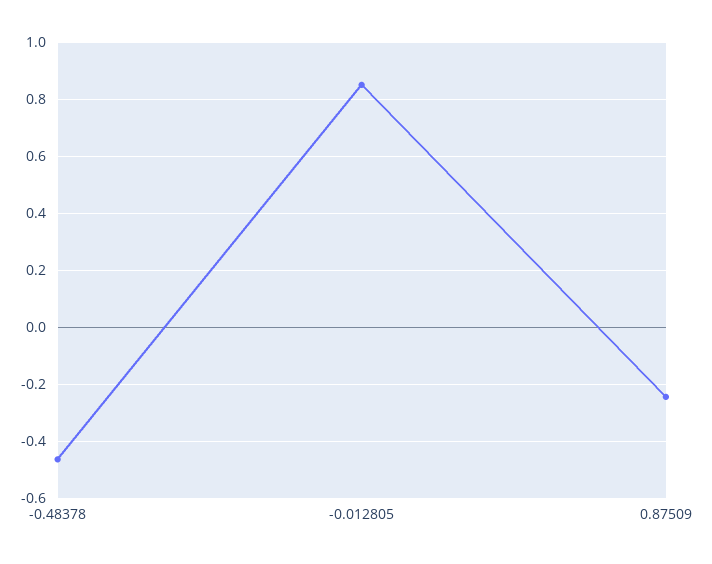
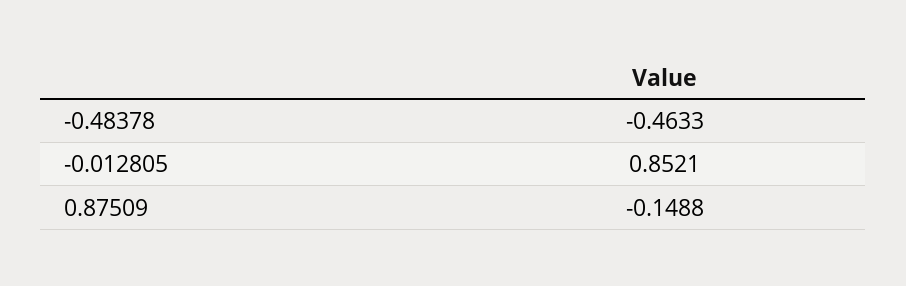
  {
    "-0.48378": -0.4633,
    "-0.012805": 0.8521,
-   "0.87509": -0.25
+   "0.87509": -0.1488
  }

